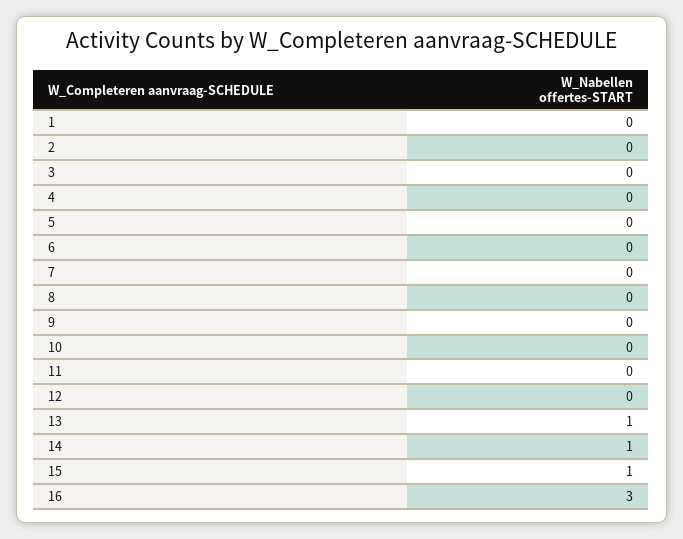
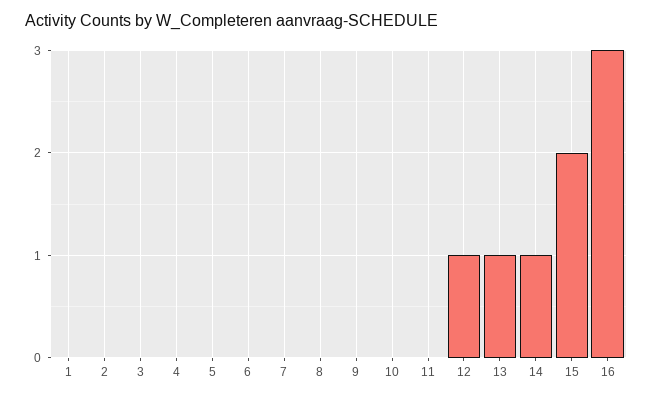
  {
    "1": 0,
    "2": 0,
    "3": 0,
    "4": 0,
    "5": 0,
    "6": 0,
    "7": 0,
    "8": 0,
    "9": 0,
    "10": 0,
    "11": 0,
-   "12": 0,
+   "12": 1,
    "13": 1,
    "14": 1,
-   "15": 1,
+   "15": 2,
    "16": 3
  }

